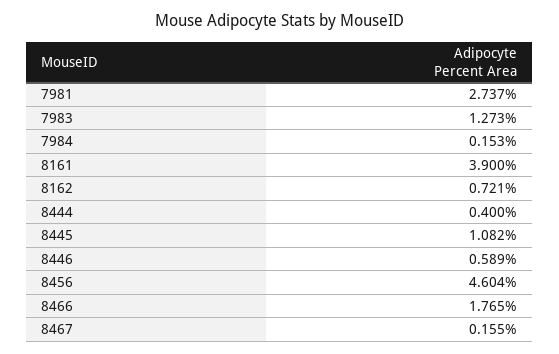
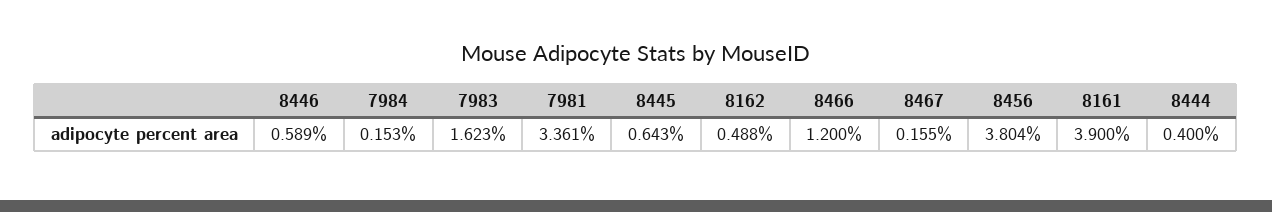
  {
-   "7981": 2.737,
+   "7981": 3.361,
-   "7983": 1.273,
+   "7983": 1.623,
    "7984": 0.153,
    "8161": 3.9,
-   "8162": 0.721,
+   "8162": 0.488,
    "8444": 0.4,
-   "8445": 1.082,
+   "8445": 0.643,
    "8446": 0.589,
-   "8456": 4.604,
+   "8456": 3.804,
-   "8466": 1.765,
+   "8466": 1.2,
    "8467": 0.155
  }

